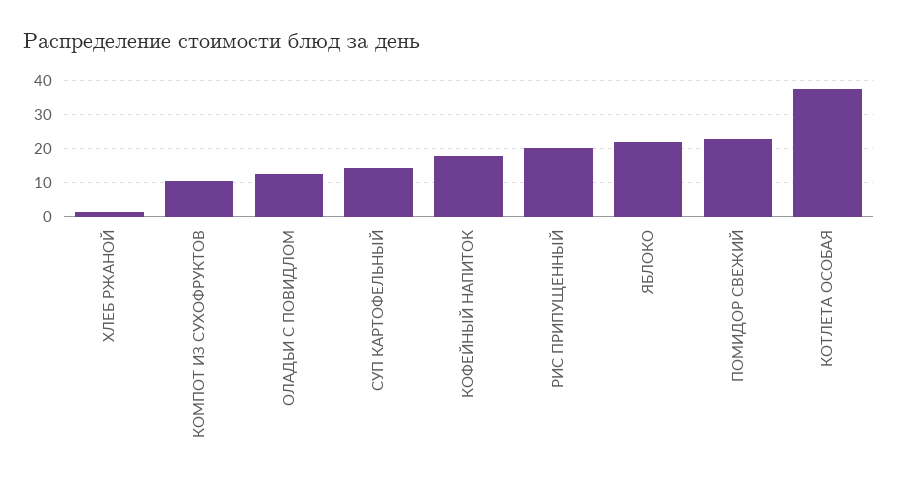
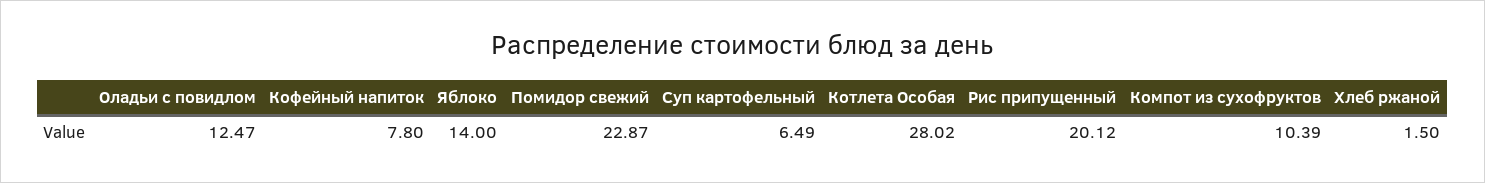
  {
    "ХЛЕБ РЖАНОЙ": 1.5,
    "КОМПОТ ИЗ СУХОФРУКТОВ": 10.39,
    "ОЛАДЬИ С ПОВИДЛОМ": 12.47,
-   "СУП КАРТОФЕЛЬНЫЙ": 14,
+   "СУП КАРТОФЕЛЬНЫЙ": 6.49,
-   "КОФЕЙНЫЙ НАПИТОК": 18,
+   "КОФЕЙНЫЙ НАПИТОК": 7.8,
    "РИС ПРИПУЩЕННЫЙ": 20.12,
-   "ЯБЛОКО": 22,
+   "ЯБЛОКО": 14,
    "ПОМИДОР СВЕЖИЙ": 22.87,
-   "КОТЛЕТА ОСОБАЯ": 38
+   "КОТЛЕТА ОСОБАЯ": 28.02
  }

